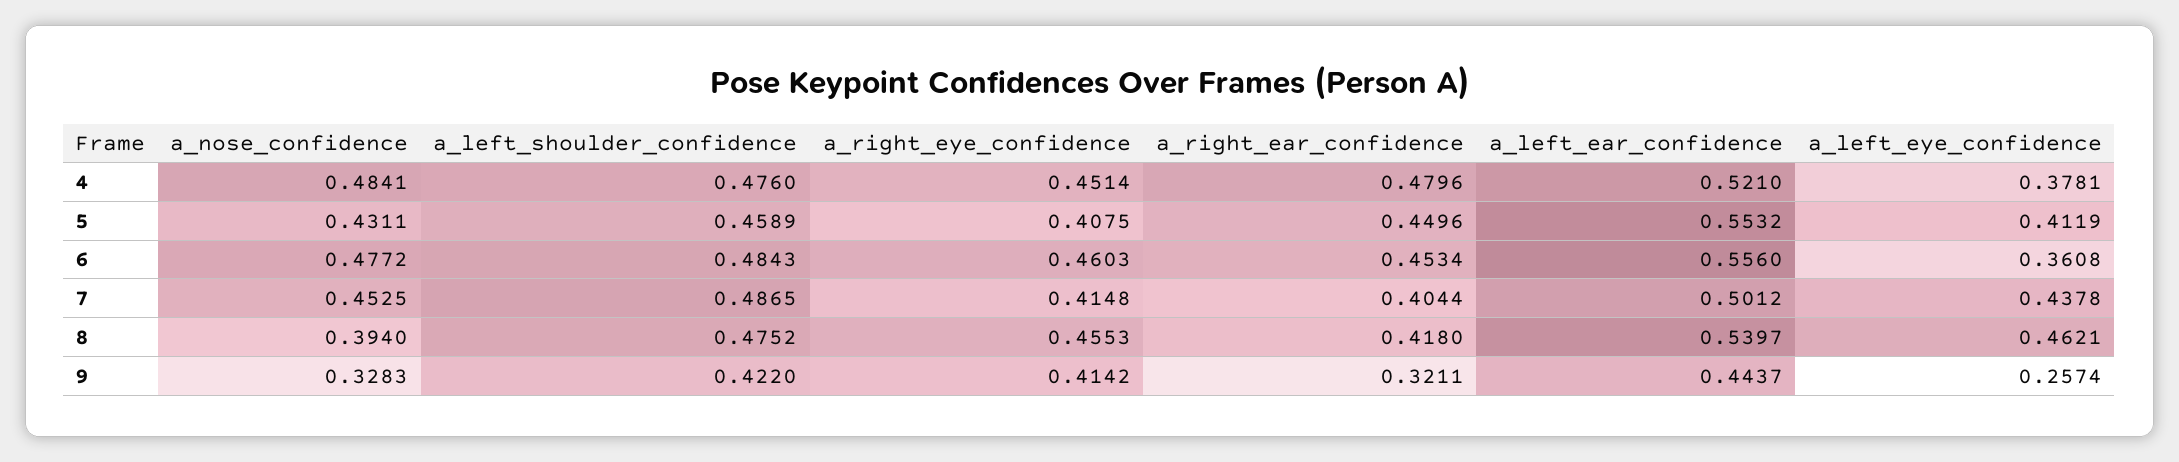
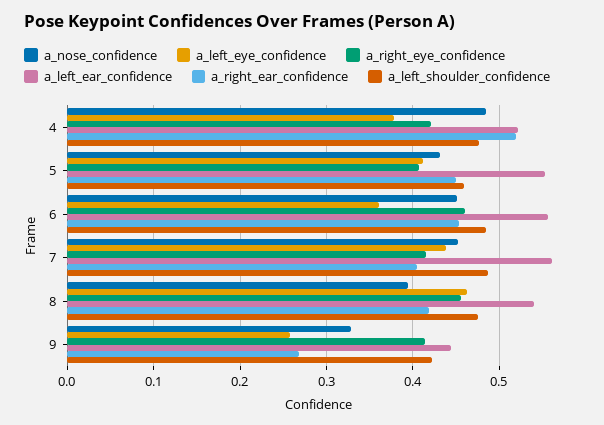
  {
    "a_nose_confidence": {
      "4": 0.4841,
      "5": 0.4311,
-     "6": 0.4772,
+     "6": 0.45,
      "7": 0.4525,
      "8": 0.394,
      "9": 0.3283
    },
    "a_left_shoulder_confidence": {
      "4": 0.476,
      "5": 0.4589,
      "6": 0.4843,
      "7": 0.4865,
      "8": 0.4752,
      "9": 0.422
    },
    "a_right_eye_confidence": {
-     "4": 0.4514,
+     "4": 0.42,
      "5": 0.4075,
      "6": 0.4603,
      "7": 0.4148,
      "8": 0.4553,
      "9": 0.4142
    },
    "a_right_ear_confidence": {
-     "4": 0.4796,
+     "4": 0.52,
      "5": 0.4496,
      "6": 0.4534,
      "7": 0.4044,
      "8": 0.418,
-     "9": 0.3211
+     "9": 0.27
    },
    "a_left_ear_confidence": {
      "4": 0.521,
      "5": 0.5532,
      "6": 0.556,
-     "7": 0.5012,
+     "7": 0.56,
      "8": 0.5397,
      "9": 0.4437
    },
    "a_left_eye_confidence": {
      "4": 0.3781,
      "5": 0.4119,
      "6": 0.3608,
      "7": 0.4378,
      "8": 0.4621,
      "9": 0.2574
    }
  }

